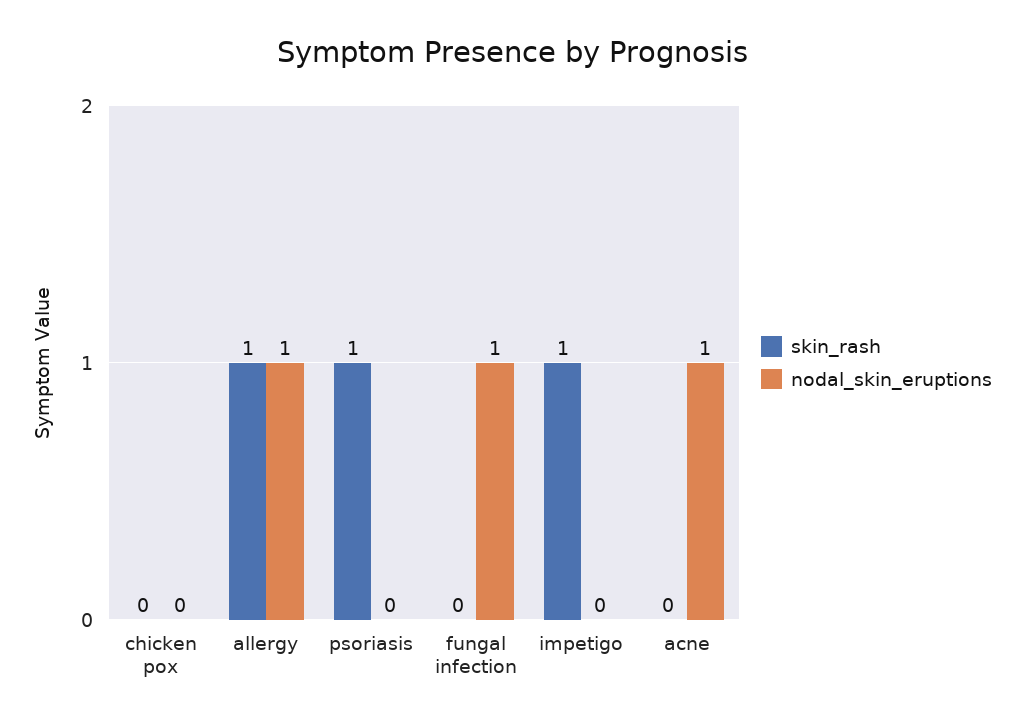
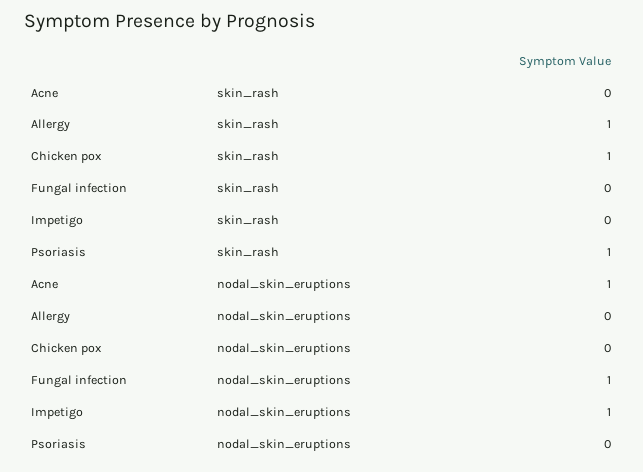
  {
    "skin_rash": {
-     "chicken pox": 0,
+     "chicken pox": 1,
      "allergy": 1,
      "psoriasis": 1,
      "fungal infection": 0,
-     "impetigo": 1,
+     "impetigo": 0,
      "acne": 0
    },
    "nodal_skin_eruptions": {
      "chicken pox": 0,
-     "allergy": 1,
+     "allergy": 0,
      "psoriasis": 0,
      "fungal infection": 1,
-     "impetigo": 0,
+     "impetigo": 1,
      "acne": 1
    }
  }

